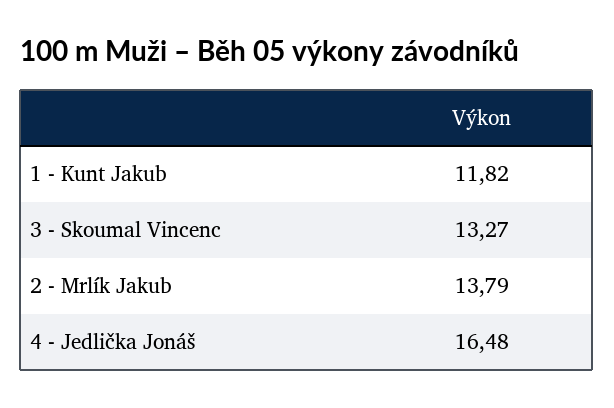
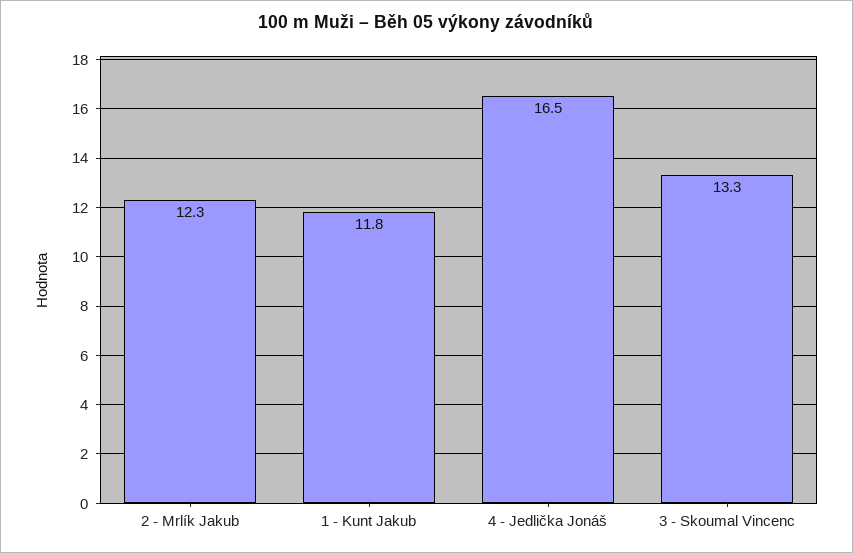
  {
    "1 - Kunt Jakub": 11.82,
    "3 - Skoumal Vincenc": 13.27,
-   "2 - Mrlík Jakub": 13.79,
+   "2 - Mrlík Jakub": 12.3,
    "4 - Jedlička Jonáš": 16.48
  }

